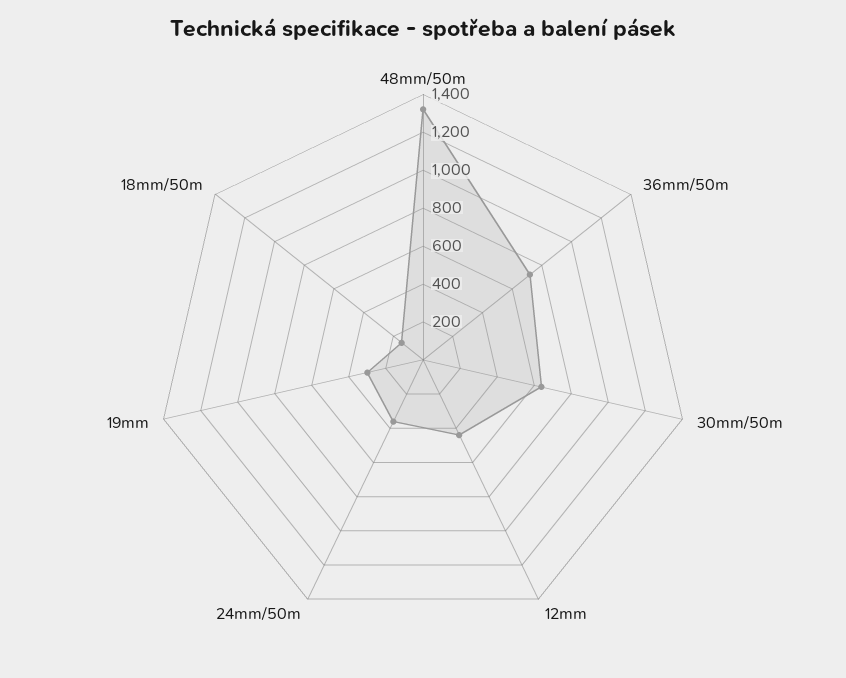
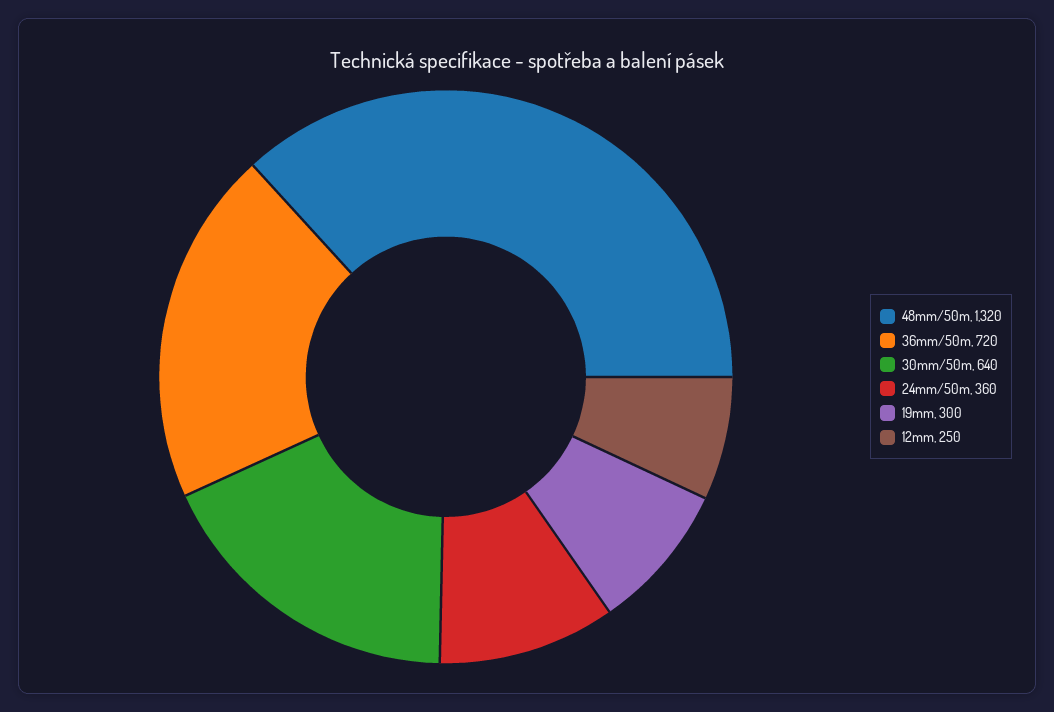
  {
    "48mm/50m": 1320,
    "36mm/50m": 720,
    "30mm/50m": 640,
-   "12mm": 450,
+   "12mm": 250,
    "24mm/50m": 360,
-   "19mm": 300,
+   "19mm": 300
-   "18mm/50m": 150
  }

